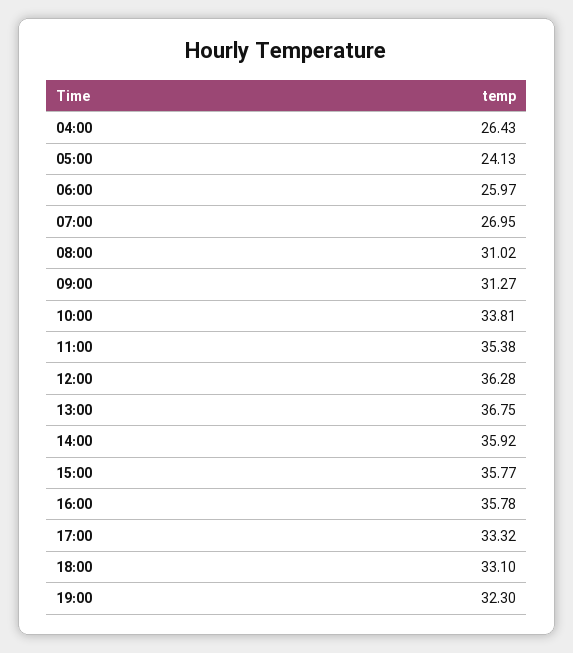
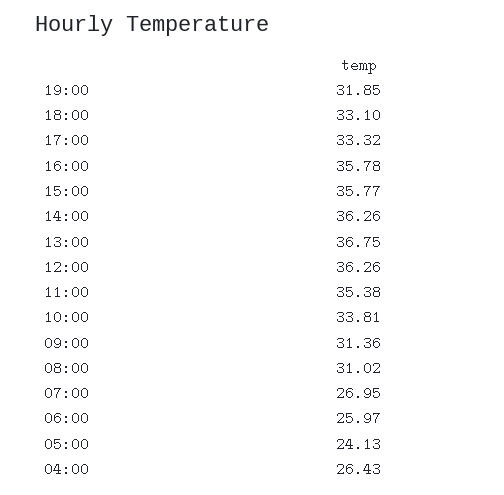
  {
    "04:00": 26.43,
    "05:00": 24.13,
    "06:00": 25.97,
    "07:00": 26.95,
    "08:00": 31.02,
-   "09:00": 31.27,
+   "09:00": 31.36,
    "10:00": 33.81,
    "11:00": 35.38,
-   "12:00": 36.28,
+   "12:00": 36.26,
    "13:00": 36.75,
-   "14:00": 35.92,
+   "14:00": 36.26,
    "15:00": 35.77,
    "16:00": 35.78,
    "17:00": 33.32,
    "18:00": 33.1,
-   "19:00": 32.3
+   "19:00": 31.85
  }

